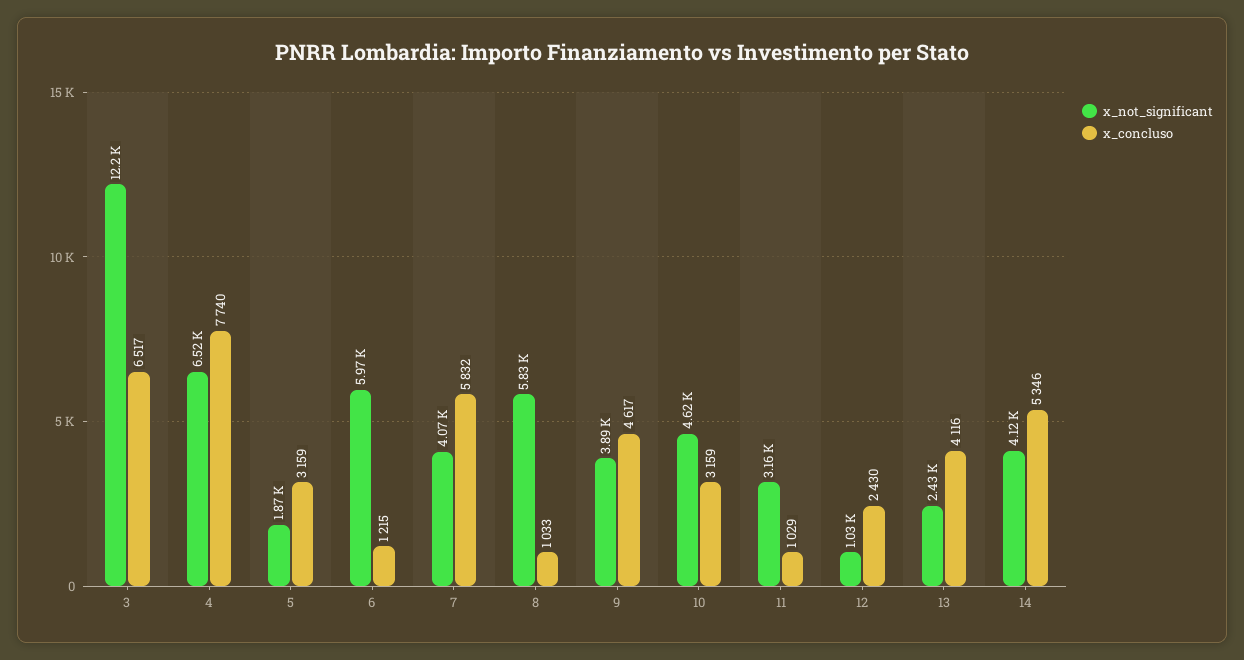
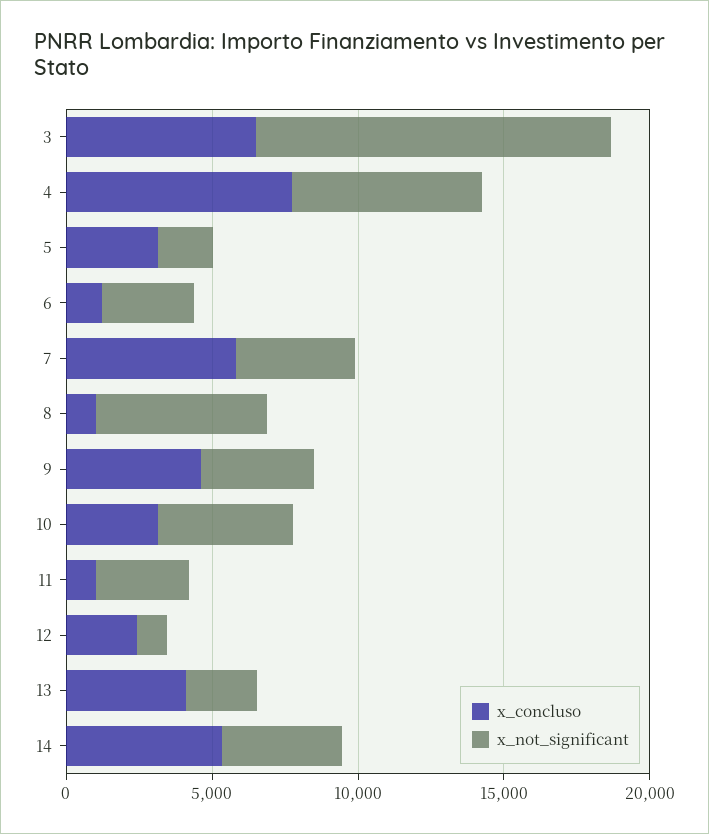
  {
    "x_not_significant": {
      "3": 12200,
      "4": 6520,
      "5": 1870,
-     "6": 5970,
+     "6": 3000,
      "7": 4070,
      "8": 5830,
      "9": 3890,
      "10": 4620,
      "11": 3160,
      "12": 1030,
      "13": 2430,
      "14": 4120
    },
    "x_concluso": {
      "3": 6517,
      "4": 7740,
      "5": 3159,
      "6": 1215,
      "7": 5832,
      "8": 1033,
      "9": 4617,
      "10": 3159,
      "11": 1029,
      "12": 2430,
      "13": 4116,
      "14": 5346
    }
  }

